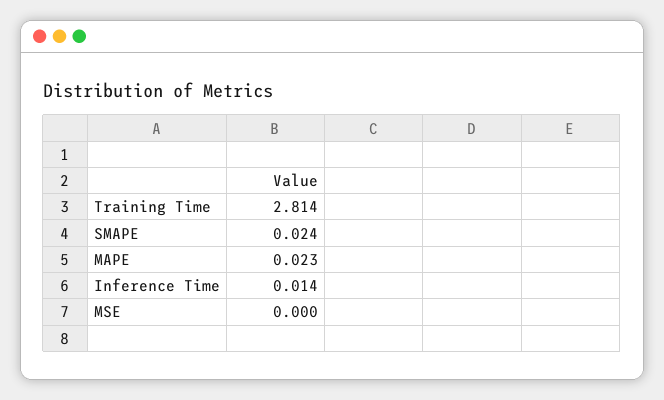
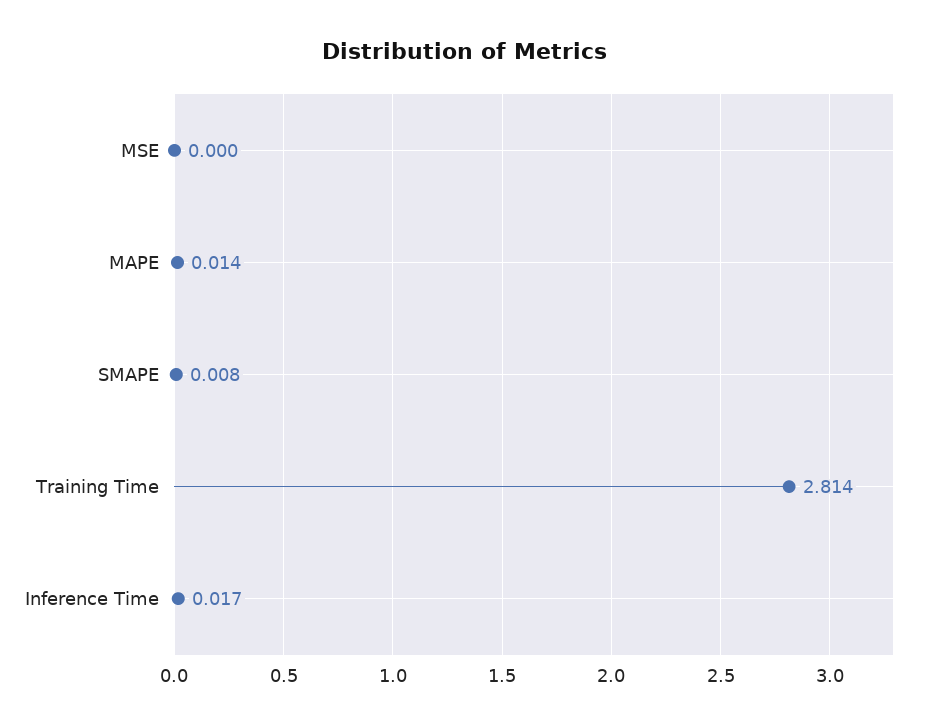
  {
    "Training Time": 2.814,
-   "SMAPE": 0.024,
+   "SMAPE": 0.008,
-   "MAPE": 0.023,
+   "MAPE": 0.014,
-   "Inference Time": 0.014,
+   "Inference Time": 0.017,
    "MSE": 0
  }

